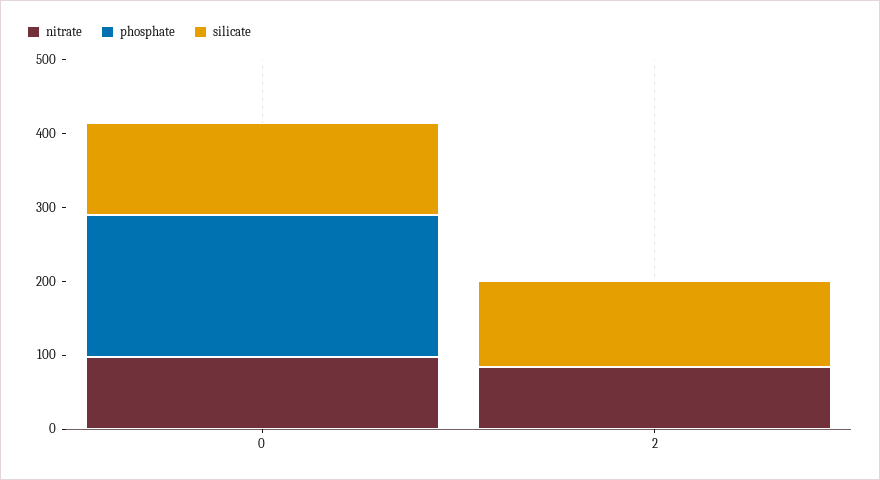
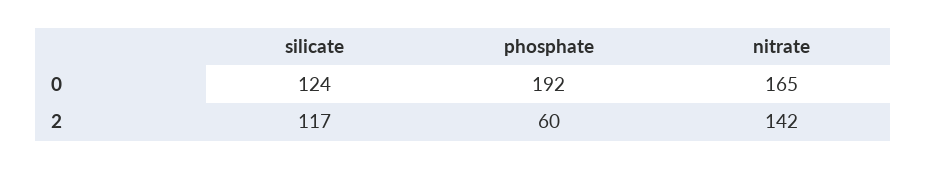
  {
    "nitrate": {
-     "0": 100,
+     "0": 165,
-     "2": 80
+     "2": 142
    },
    "phosphate": {
      "0": 192,
-     "2": 0
+     "2": 60
    },
    "silicate": {
      "0": 124,
      "2": 117
    }
  }

